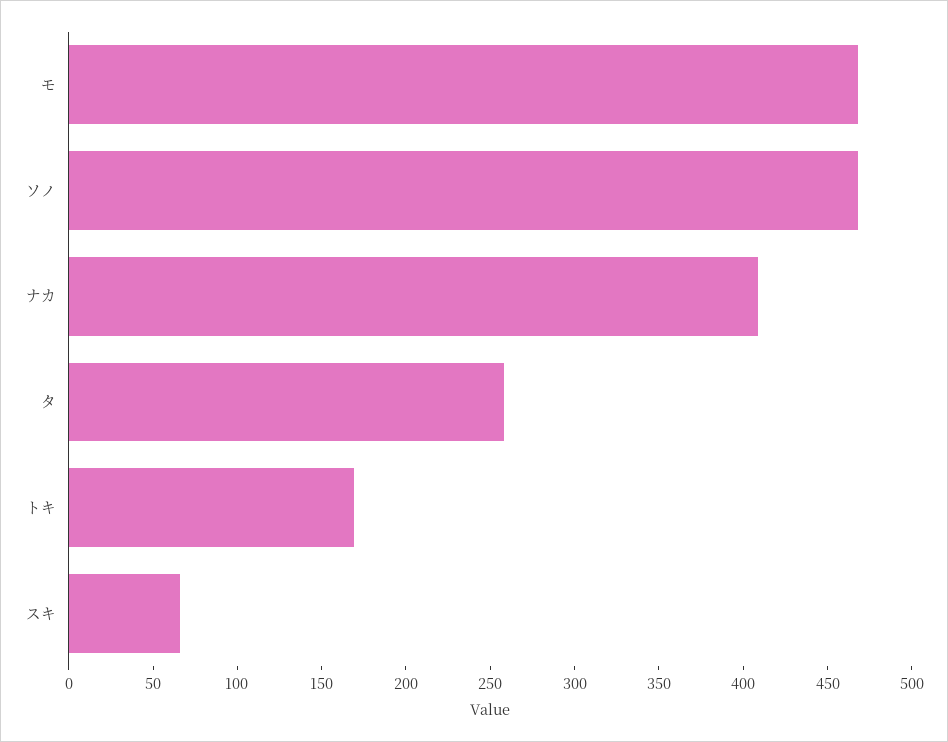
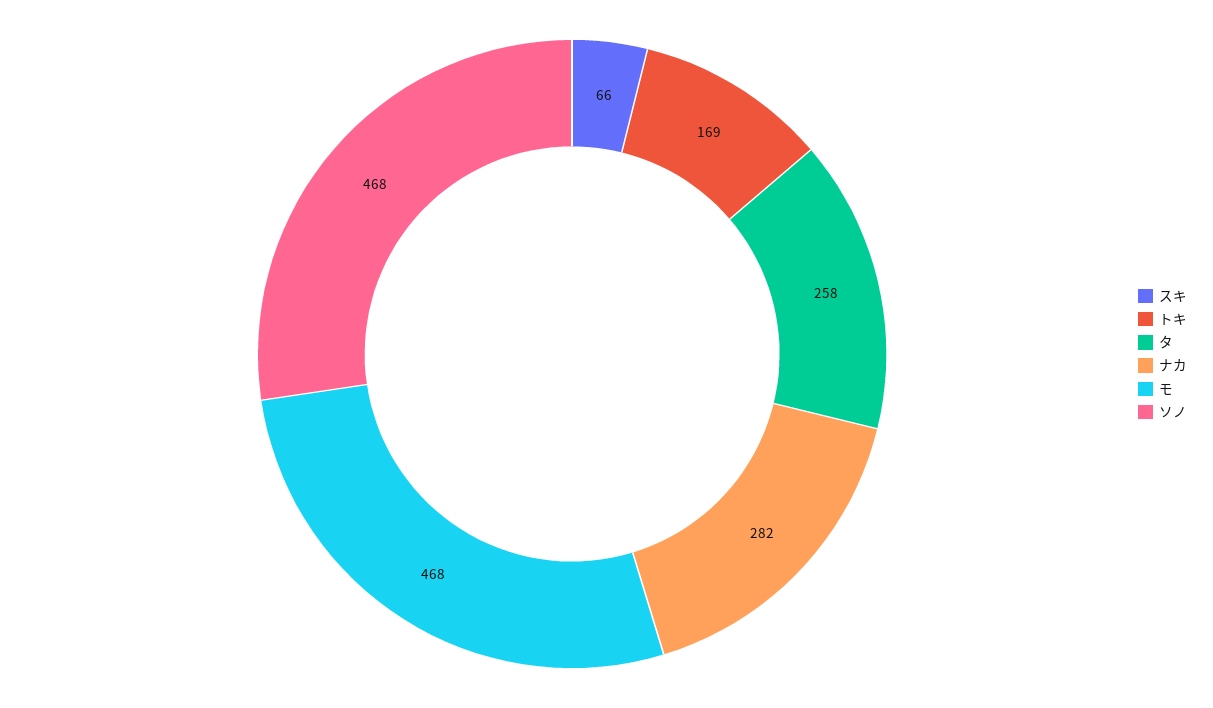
  {
    "モ": 468,
    "ソノ": 468,
-   "ナカ": 410,
+   "ナカ": 282,
    "タ": 258,
    "トキ": 169,
    "スキ": 66
  }

